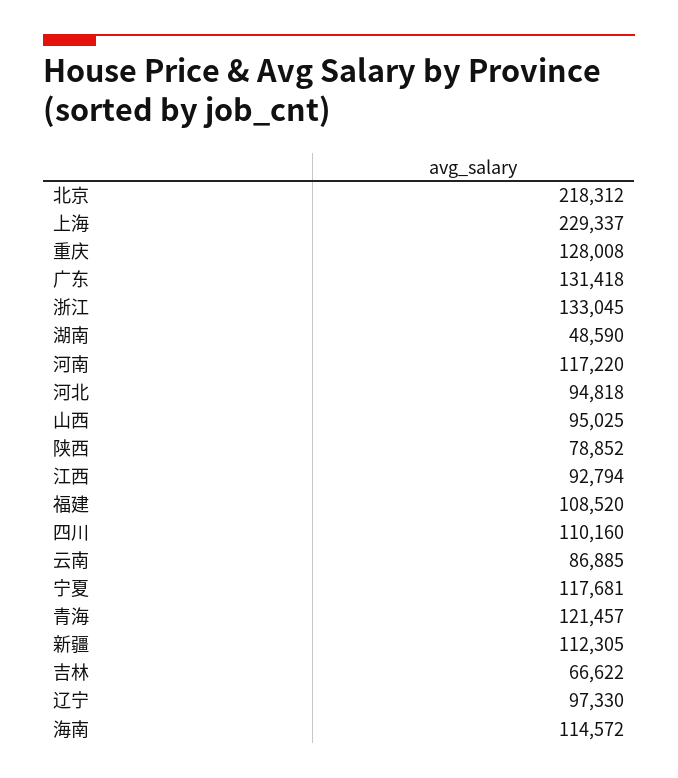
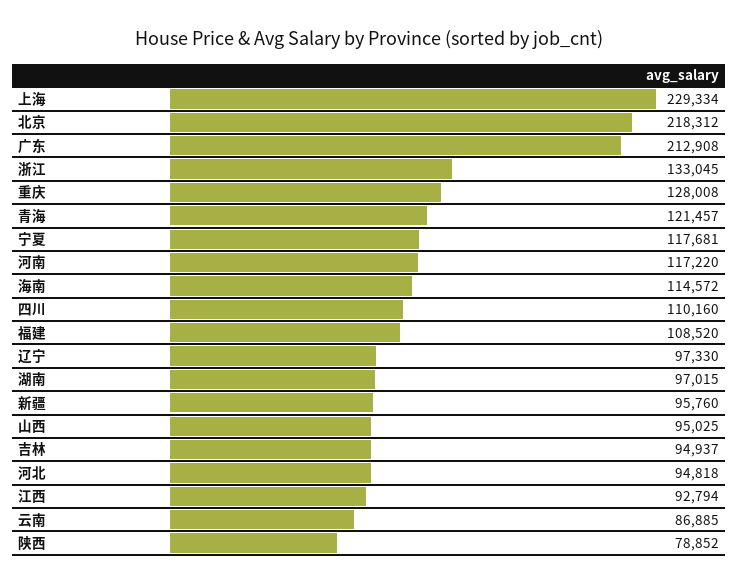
  {
    "北京": 218312,
-   "上海": 229337,
+   "上海": 229334,
    "重庆": 128008,
-   "广东": 131418,
+   "广东": 212908,
    "浙江": 133045,
-   "湖南": 48590,
+   "湖南": 97015,
    "河南": 117220,
    "河北": 94818,
    "山西": 95025,
    "陕西": 78852,
    "江西": 92794,
    "福建": 108520,
    "四川": 110160,
    "云南": 86885,
    "宁夏": 117681,
    "青海": 121457,
-   "新疆": 112305,
+   "新疆": 95760,
-   "吉林": 66622,
+   "吉林": 94937,
    "辽宁": 97330,
    "海南": 114572
  }

